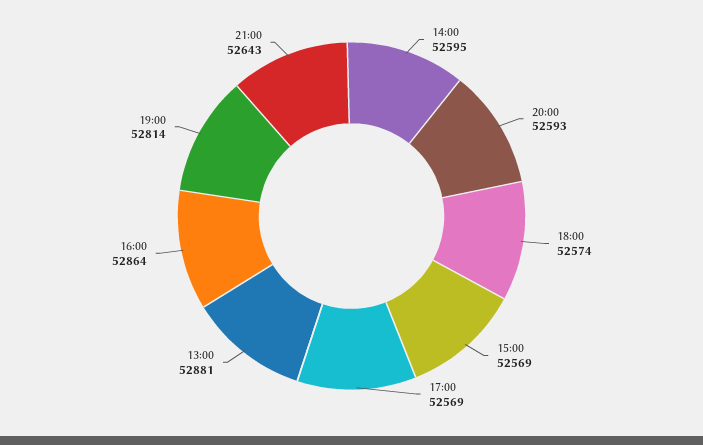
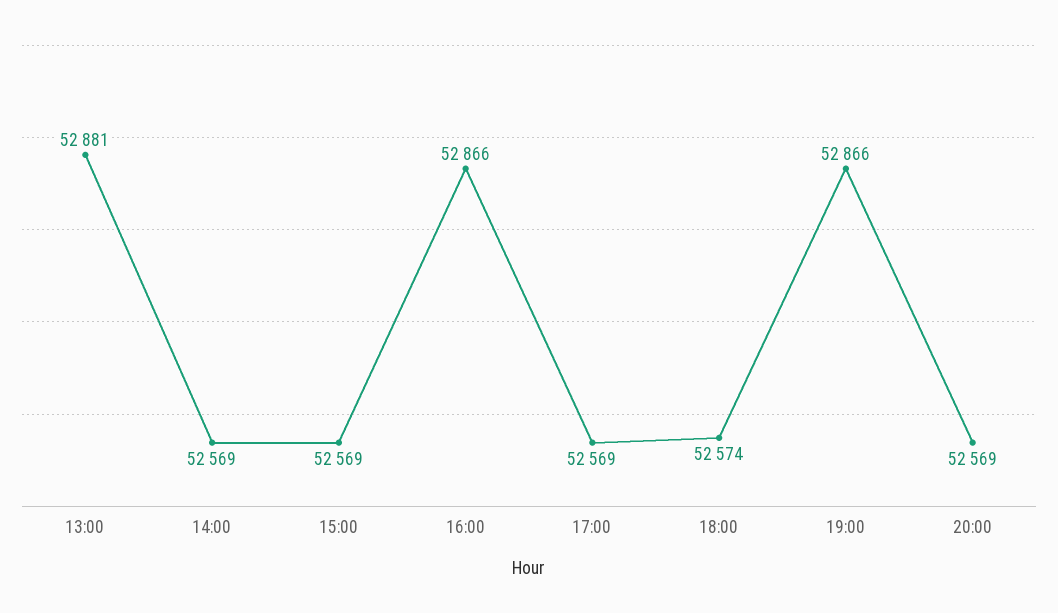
  {
-   "14:00": 52595,
+   "14:00": 52569,
-   "20:00": 52593,
+   "20:00": 52569,
    "18:00": 52574,
    "15:00": 52569,
    "17:00": 52569,
    "13:00": 52881,
-   "16:00": 52864,
+   "16:00": 52866,
-   "19:00": 52814,
+   "19:00": 52866
-   "21:00": 52643
  }

